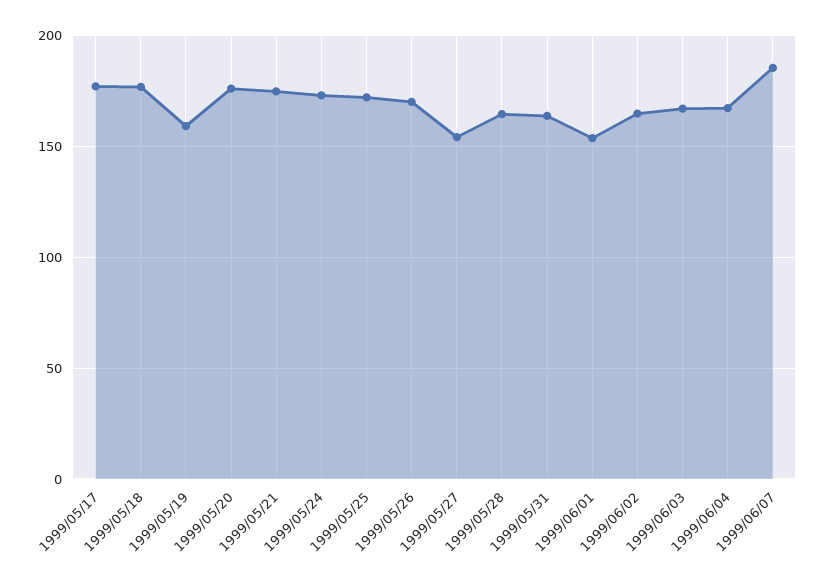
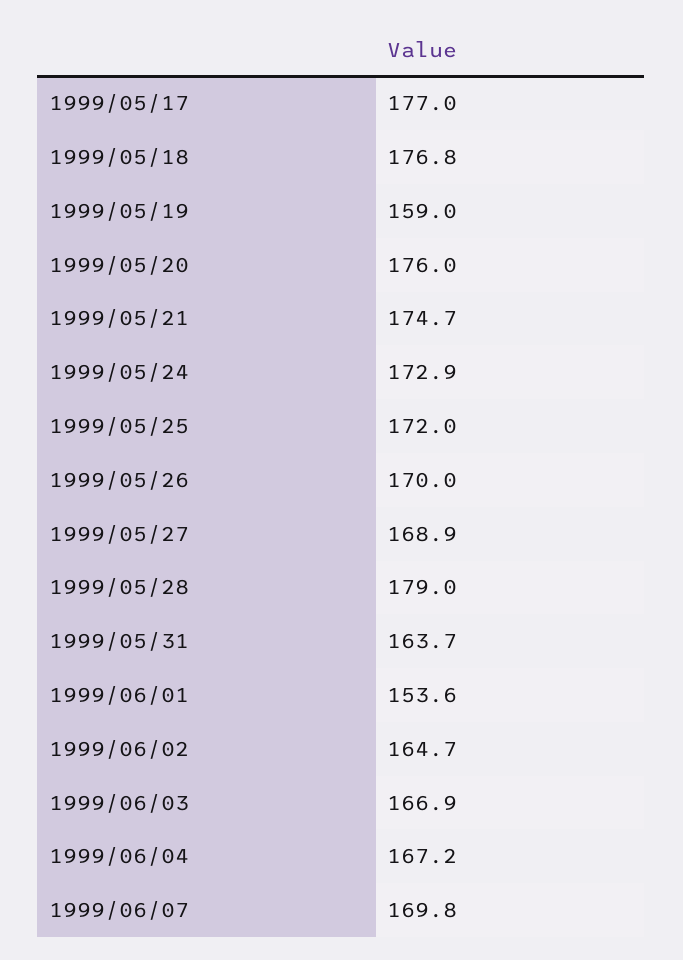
  {
    "1999/05/17": 177,
    "1999/05/18": 176.8,
    "1999/05/19": 159,
    "1999/05/20": 176,
    "1999/05/21": 174.7,
    "1999/05/24": 172.9,
    "1999/05/25": 172,
    "1999/05/26": 170,
-   "1999/05/27": 155,
+   "1999/05/27": 168.9,
-   "1999/05/28": 165,
+   "1999/05/28": 179,
    "1999/05/31": 163.7,
    "1999/06/01": 153.6,
    "1999/06/02": 164.7,
    "1999/06/03": 166.9,
    "1999/06/04": 167.2,
-   "1999/06/07": 185
+   "1999/06/07": 169.8
  }

